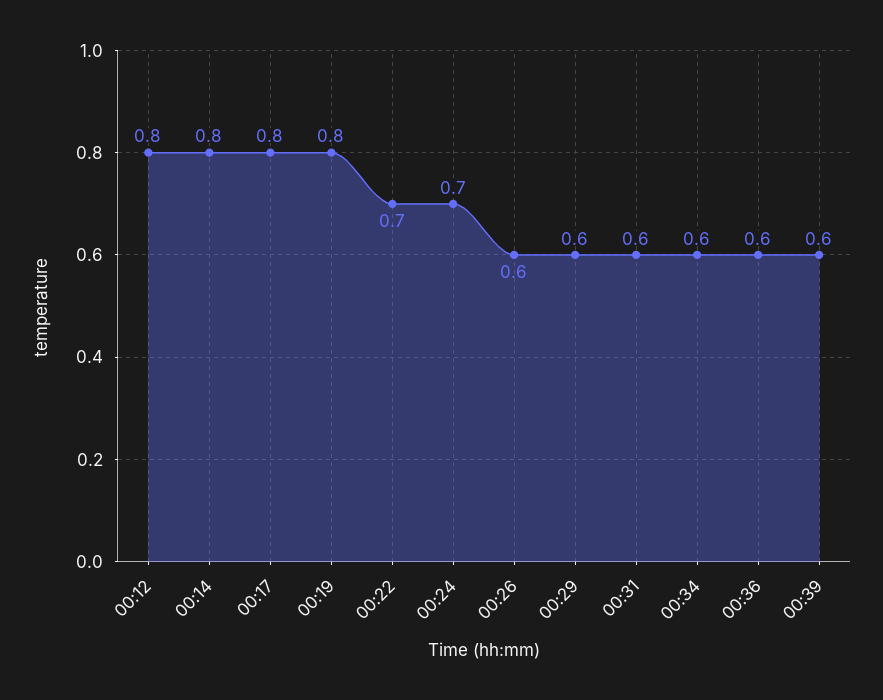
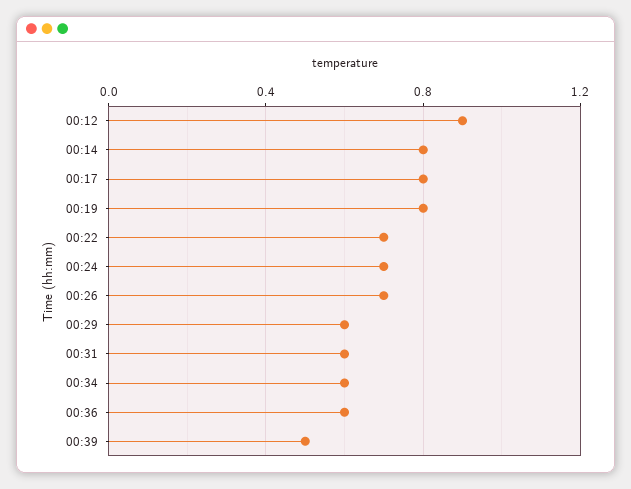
  {
-   "00:12": 0.8,
+   "00:12": 0.9,
    "00:14": 0.8,
    "00:17": 0.8,
    "00:19": 0.8,
    "00:22": 0.7,
    "00:24": 0.7,
-   "00:26": 0.6,
+   "00:26": 0.7,
    "00:29": 0.6,
    "00:31": 0.6,
    "00:34": 0.6,
    "00:36": 0.6,
-   "00:39": 0.6
+   "00:39": 0.5
  }

